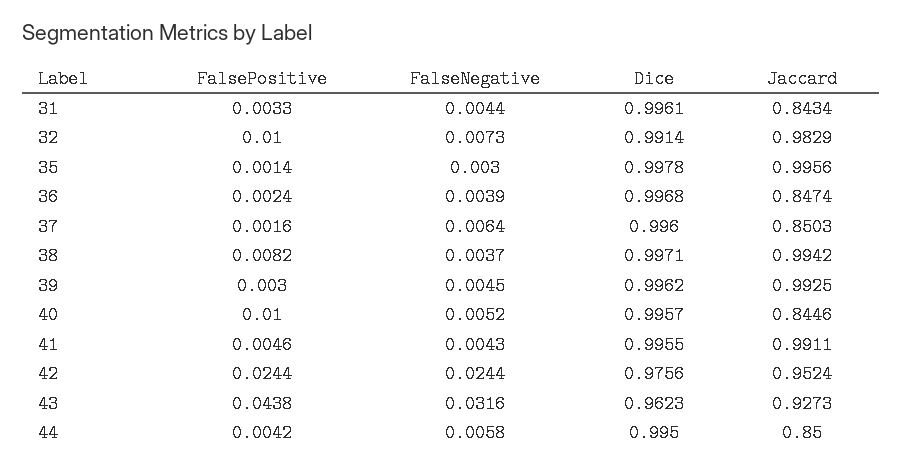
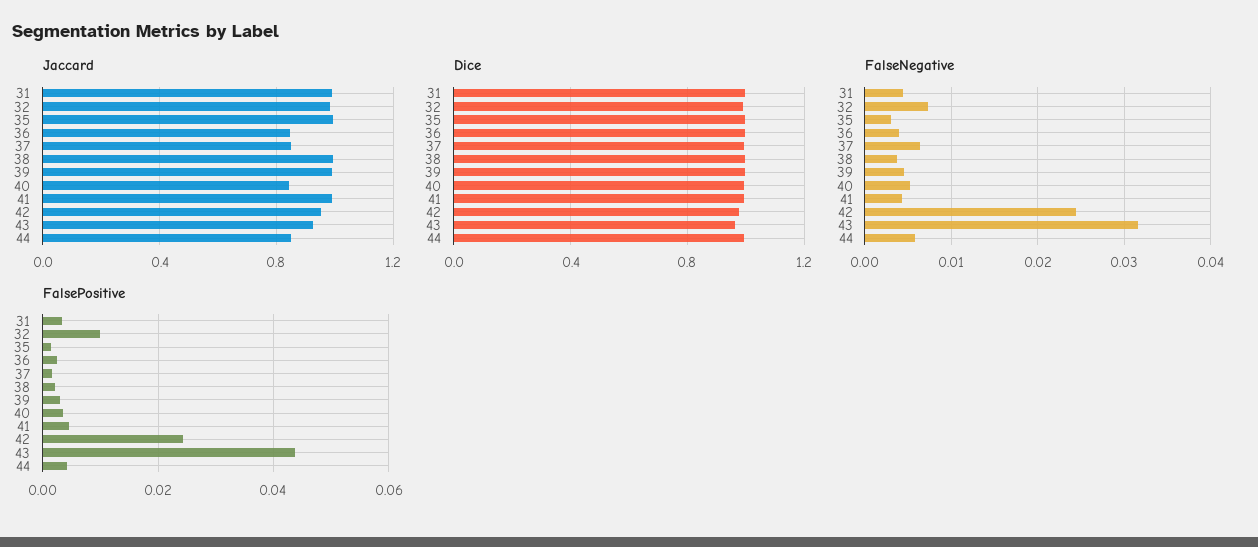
  {
    "FalsePositive": {
      "31": 0.0033,
      "32": 0.01,
      "35": 0.0014,
      "36": 0.0024,
      "37": 0.0016,
-     "38": 0.0082,
+     "38": 0.002,
      "39": 0.003,
-     "40": 0.01,
+     "40": 0.004,
      "41": 0.0046,
      "42": 0.0244,
      "43": 0.0438,
      "44": 0.0042
    },
    "FalseNegative": {
      "31": 0.0044,
      "32": 0.0073,
      "35": 0.003,
      "36": 0.0039,
      "37": 0.0064,
      "38": 0.0037,
      "39": 0.0045,
      "40": 0.0052,
      "41": 0.0043,
      "42": 0.0244,
      "43": 0.0316,
      "44": 0.0058
    },
    "Dice": {
      "31": 0.9961,
      "32": 0.9914,
      "35": 0.9978,
      "36": 0.9968,
      "37": 0.996,
      "38": 0.9971,
      "39": 0.9962,
      "40": 0.9957,
      "41": 0.9955,
      "42": 0.9756,
      "43": 0.9623,
      "44": 0.995
    },
    "Jaccard": {
-     "31": 0.8434,
+     "31": 1,
      "32": 0.9829,
      "35": 0.9956,
      "36": 0.8474,
      "37": 0.8503,
      "38": 0.9942,
      "39": 0.9925,
      "40": 0.8446,
      "41": 0.9911,
      "42": 0.9524,
      "43": 0.9273,
      "44": 0.85
    }
  }

